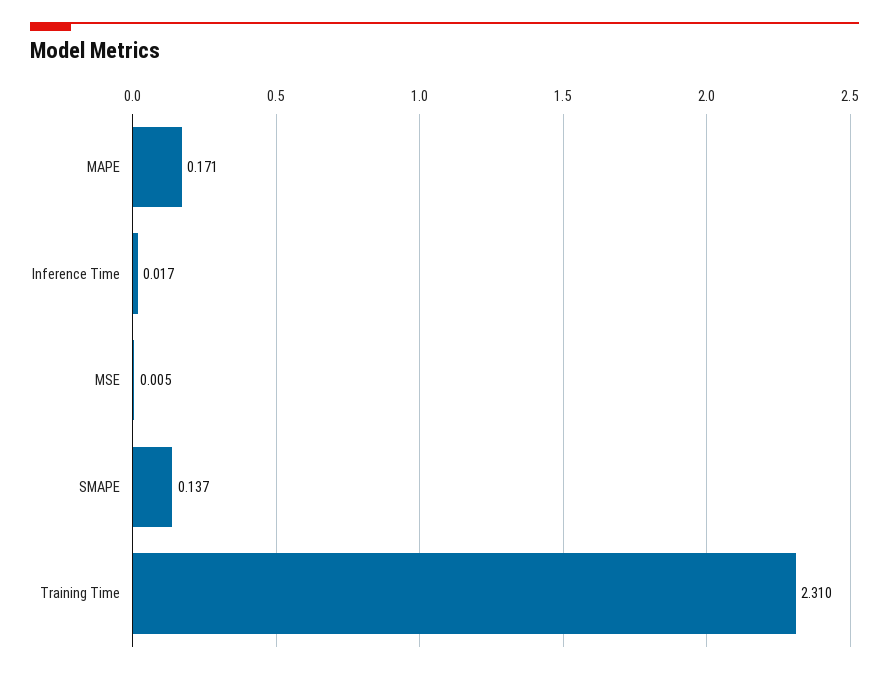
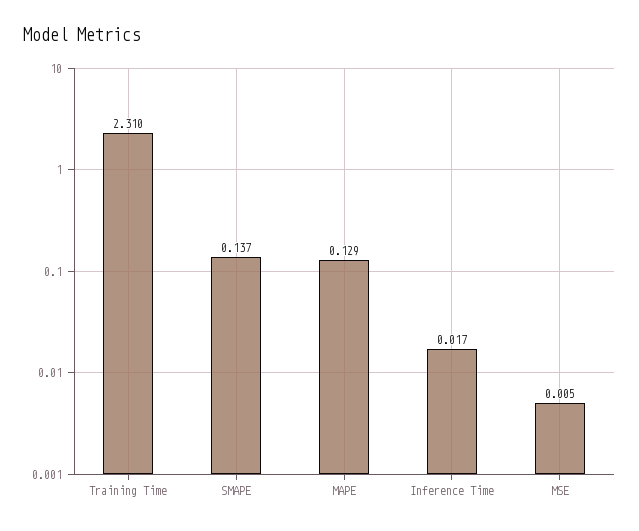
  {
-   "MAPE": 0.171,
+   "MAPE": 0.129,
    "Inference Time": 0.017,
    "MSE": 0.005,
    "SMAPE": 0.137,
    "Training Time": 2.31
  }

